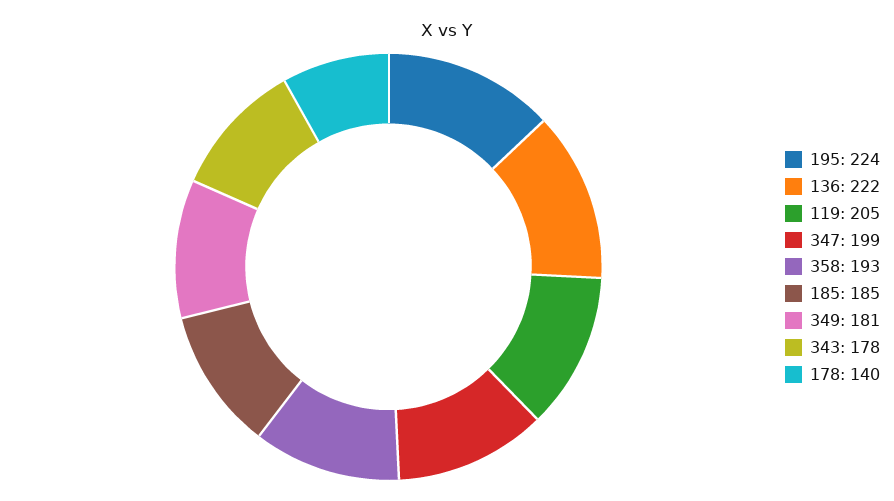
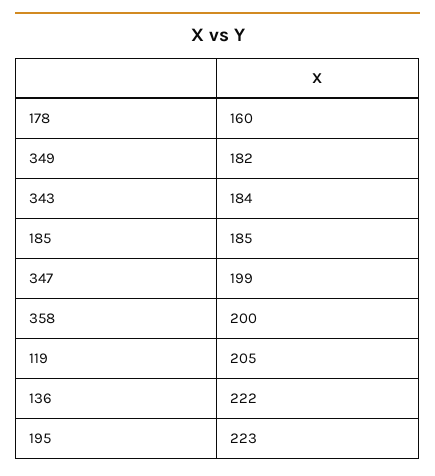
  {
-   "195": 224,
+   "195": 223,
    "136": 222,
    "119": 205,
    "347": 199,
-   "358": 193,
+   "358": 200,
    "185": 185,
-   "349": 181,
+   "349": 182,
-   "343": 178,
+   "343": 184,
-   "178": 140
+   "178": 160
  }

